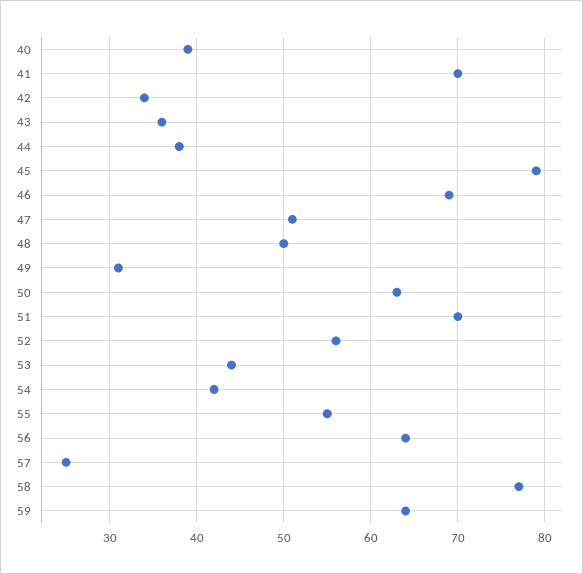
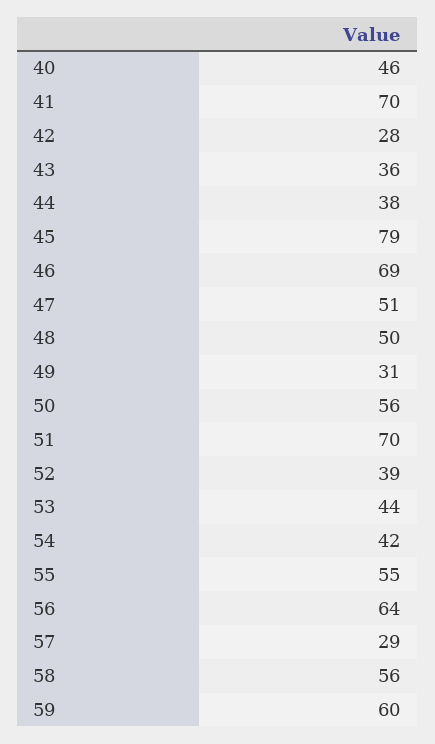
  {
-   "40": 39,
+   "40": 46,
    "41": 70,
-   "42": 34,
+   "42": 28,
    "43": 36,
    "44": 38,
    "45": 79,
    "46": 69,
    "47": 51,
    "48": 50,
    "49": 31,
-   "50": 63,
+   "50": 56,
    "51": 70,
-   "52": 56,
+   "52": 39,
    "53": 44,
    "54": 42,
    "55": 55,
    "56": 64,
-   "57": 25,
+   "57": 29,
-   "58": 77,
+   "58": 56,
-   "59": 64
+   "59": 60
  }

